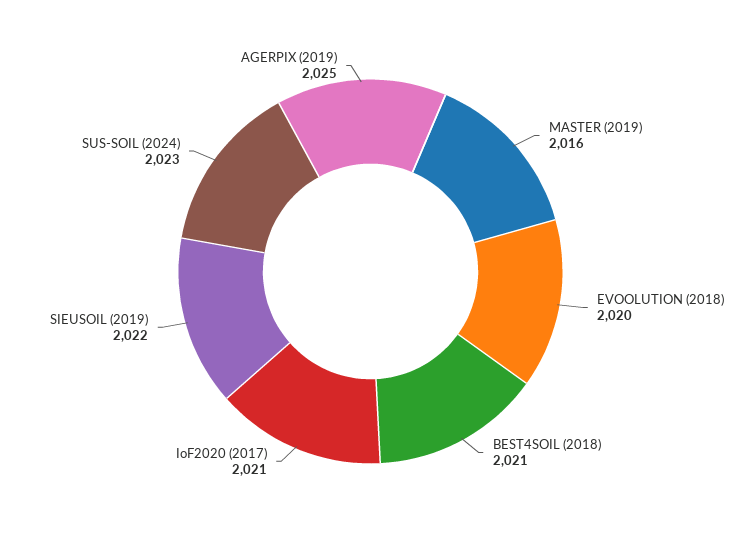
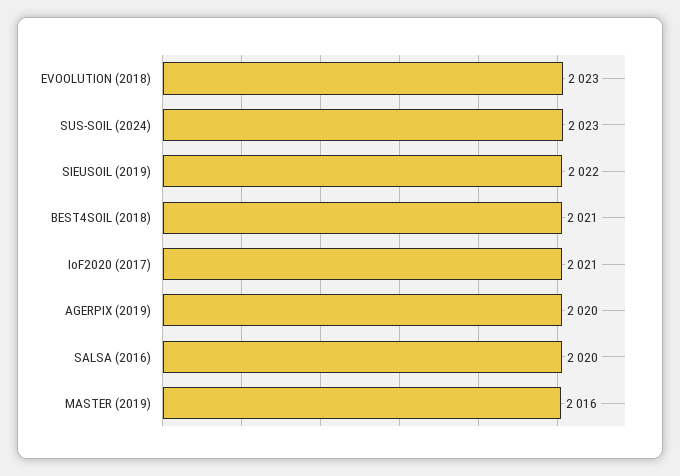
  {
    "MASTER (2019)": 2016,
-   "EVOOLUTION (2018)": 2020,
+   "EVOOLUTION (2018)": 2023,
    "BEST4SOIL (2018)": 2021,
    "IoF2020 (2017)": 2021,
    "SIEUSOIL (2019)": 2022,
    "SUS-SOIL (2024)": 2023,
-   "AGERPIX (2019)": 2025
+   "AGERPIX (2019)": 2020,
+   "SALSA (2016)": 2020
  }

